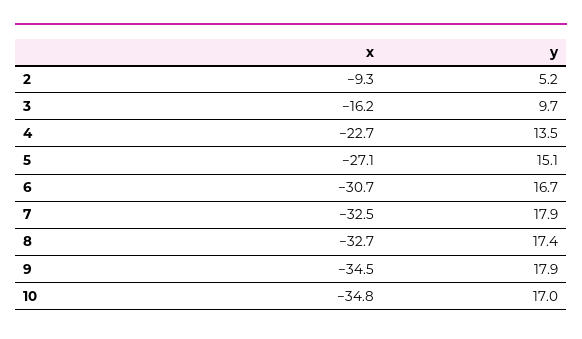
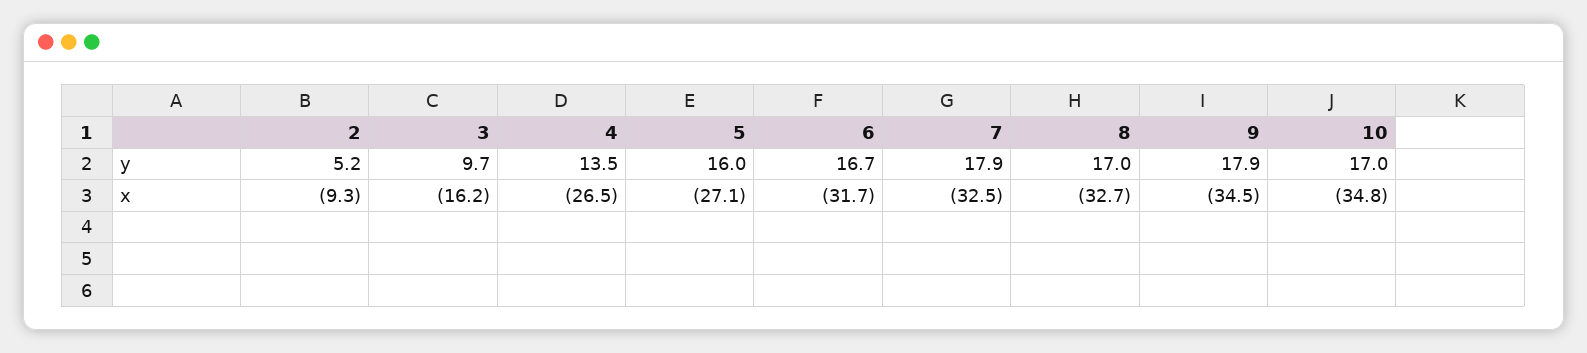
  {
    "x": {
      "2": -9.3,
      "3": -16.2,
-     "4": -22.7,
+     "4": -26.5,
      "5": -27.1,
-     "6": -30.7,
+     "6": -31.7,
      "7": -32.5,
      "8": -32.7,
      "9": -34.5,
      "10": -34.8
    },
    "y": {
      "2": 5.2,
      "3": 9.7,
      "4": 13.5,
-     "5": 15.1,
+     "5": 16,
      "6": 16.7,
      "7": 17.9,
-     "8": 17.4,
+     "8": 17,
      "9": 17.9,
      "10": 17
    }
  }

